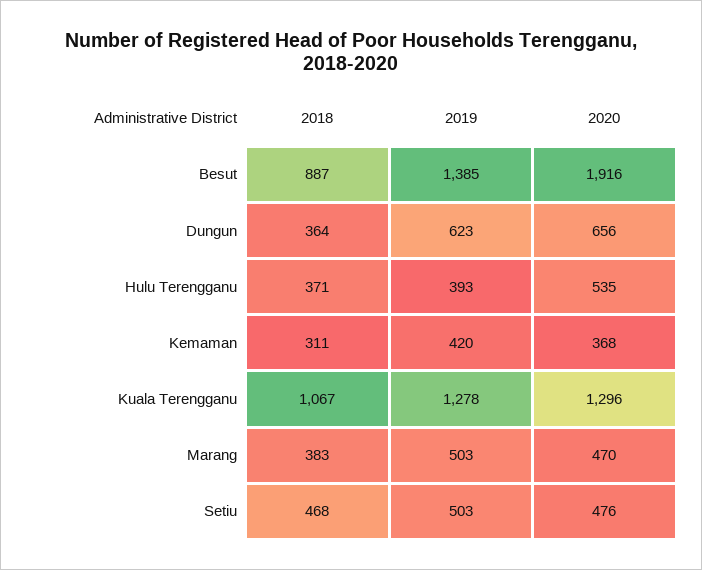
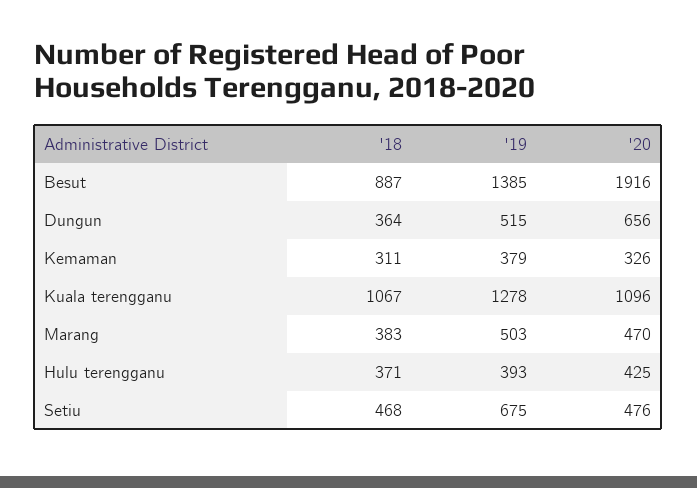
  {
    "2018": {
      "Besut": 887,
      "Dungun": 364,
      "Hulu Terengganu": 371,
      "Kemaman": 311,
      "Kuala Terengganu": 1067,
      "Marang": 383,
      "Setiu": 468
    },
    "2019": {
      "Besut": 1385,
-     "Dungun": 623,
+     "Dungun": 515,
      "Hulu Terengganu": 393,
-     "Kemaman": 420,
+     "Kemaman": 379,
      "Kuala Terengganu": 1278,
      "Marang": 503,
-     "Setiu": 503
+     "Setiu": 675
    },
    "2020": {
      "Besut": 1916,
      "Dungun": 656,
-     "Hulu Terengganu": 535,
+     "Hulu Terengganu": 425,
-     "Kemaman": 368,
+     "Kemaman": 326,
-     "Kuala Terengganu": 1296,
+     "Kuala Terengganu": 1096,
      "Marang": 470,
      "Setiu": 476
    }
  }

